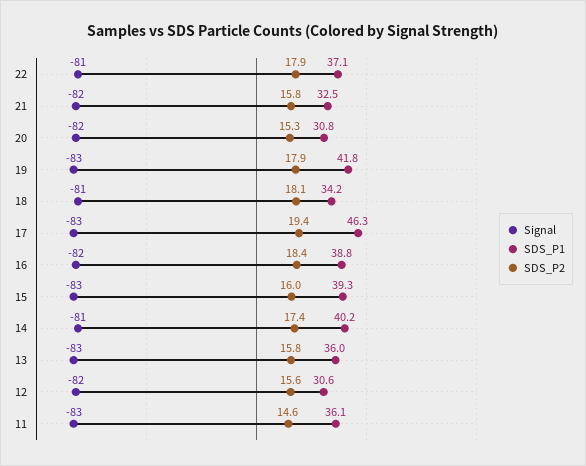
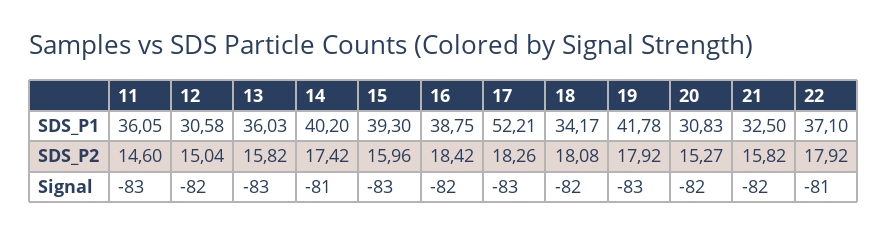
  {
    "Signal": {
      "22": -81,
      "21": -82,
      "20": -82,
      "19": -83,
-     "18": -81,
+     "18": -82,
      "17": -83,
      "16": -82,
      "15": -83,
      "14": -81,
      "13": -83,
      "12": -82,
      "11": -83
    },
    "SDS_P1": {
      "22": 37.1,
      "21": 32.5,
      "20": 30.83,
      "19": 41.78,
      "18": 34.17,
-     "17": 46.3,
+     "17": 52.21,
      "16": 38.75,
      "15": 39.3,
      "14": 40.2,
      "13": 36.03,
      "12": 30.58,
      "11": 36.05
    },
    "SDS_P2": {
      "22": 17.92,
      "21": 15.82,
      "20": 15.27,
      "19": 17.92,
      "18": 18.08,
-     "17": 19.4,
+     "17": 18.26,
      "16": 18.42,
      "15": 15.96,
      "14": 17.42,
      "13": 15.82,
-     "12": 15.6,
+     "12": 15.04,
      "11": 14.6
    }
  }

